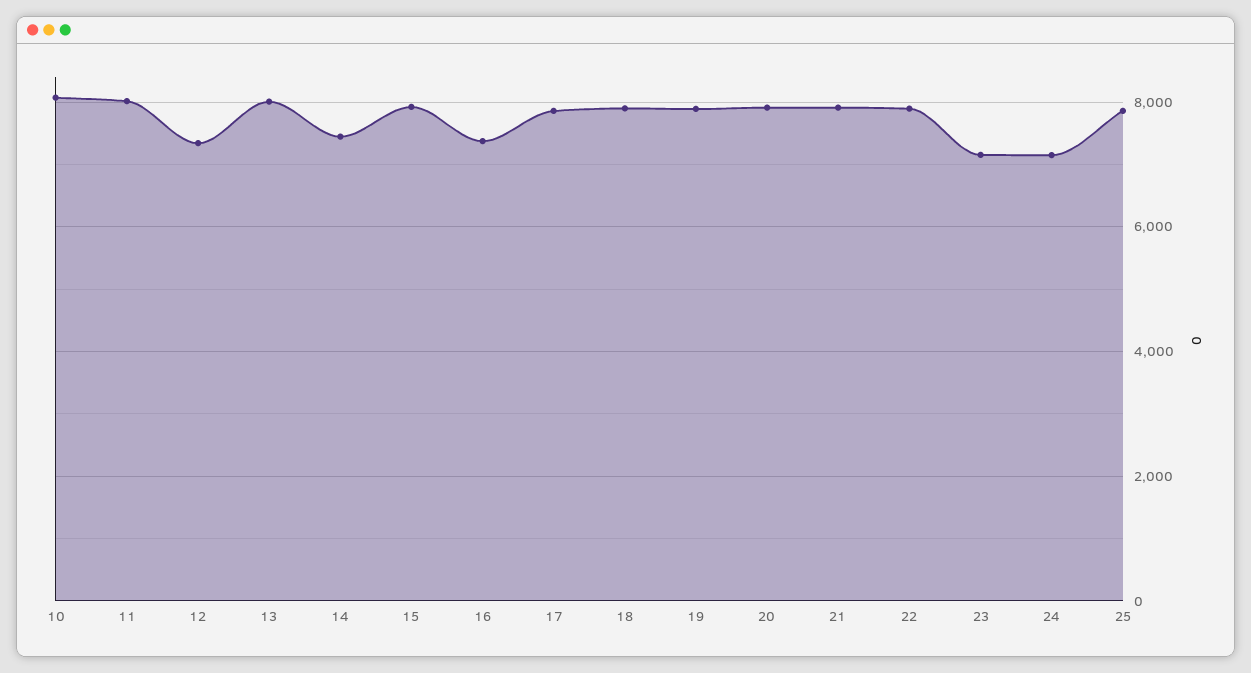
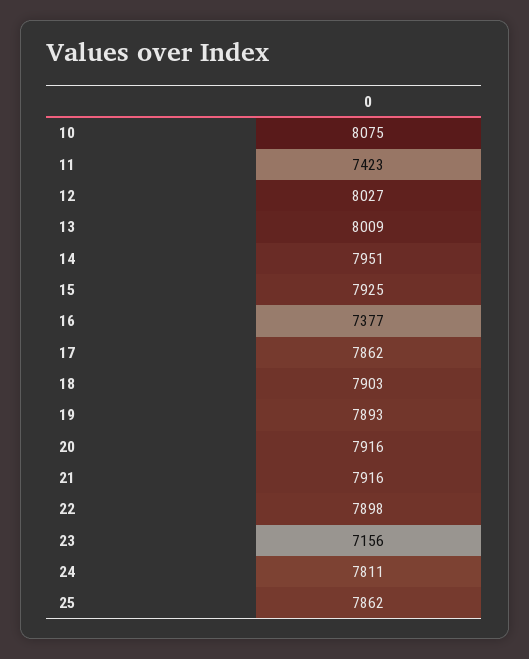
  {
    "10": 8075,
-   "11": 8000,
+   "11": 7423,
-   "12": 7400,
+   "12": 8027,
    "13": 8009,
-   "14": 7400,
+   "14": 7951,
    "15": 7925,
    "16": 7377,
    "17": 7862,
    "18": 7903,
    "19": 7893,
    "20": 7916,
    "21": 7916,
    "22": 7898,
    "23": 7156,
-   "24": 7200,
+   "24": 7811,
    "25": 7862
  }

